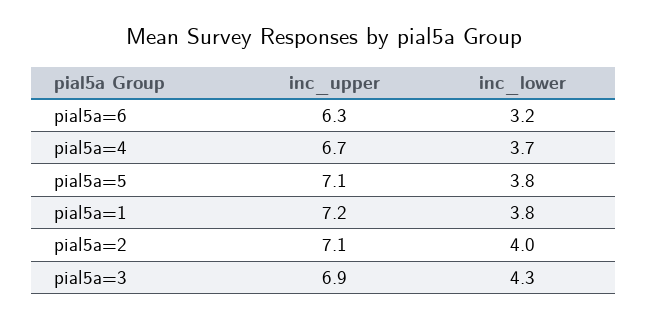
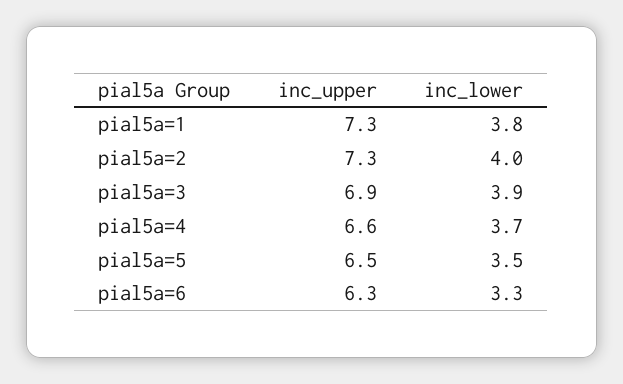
  {
    "inc_upper": {
      "pial5a=6": 6.3,
-     "pial5a=4": 6.7,
+     "pial5a=4": 6.6,
-     "pial5a=5": 7.1,
+     "pial5a=5": 6.5,
-     "pial5a=1": 7.2,
+     "pial5a=1": 7.3,
-     "pial5a=2": 7.1,
+     "pial5a=2": 7.3,
      "pial5a=3": 6.9
    },
    "inc_lower": {
-     "pial5a=6": 3.2,
+     "pial5a=6": 3.3,
      "pial5a=4": 3.7,
-     "pial5a=5": 3.8,
+     "pial5a=5": 3.5,
      "pial5a=1": 3.8,
      "pial5a=2": 4,
-     "pial5a=3": 4.3
+     "pial5a=3": 3.9
    }
  }

